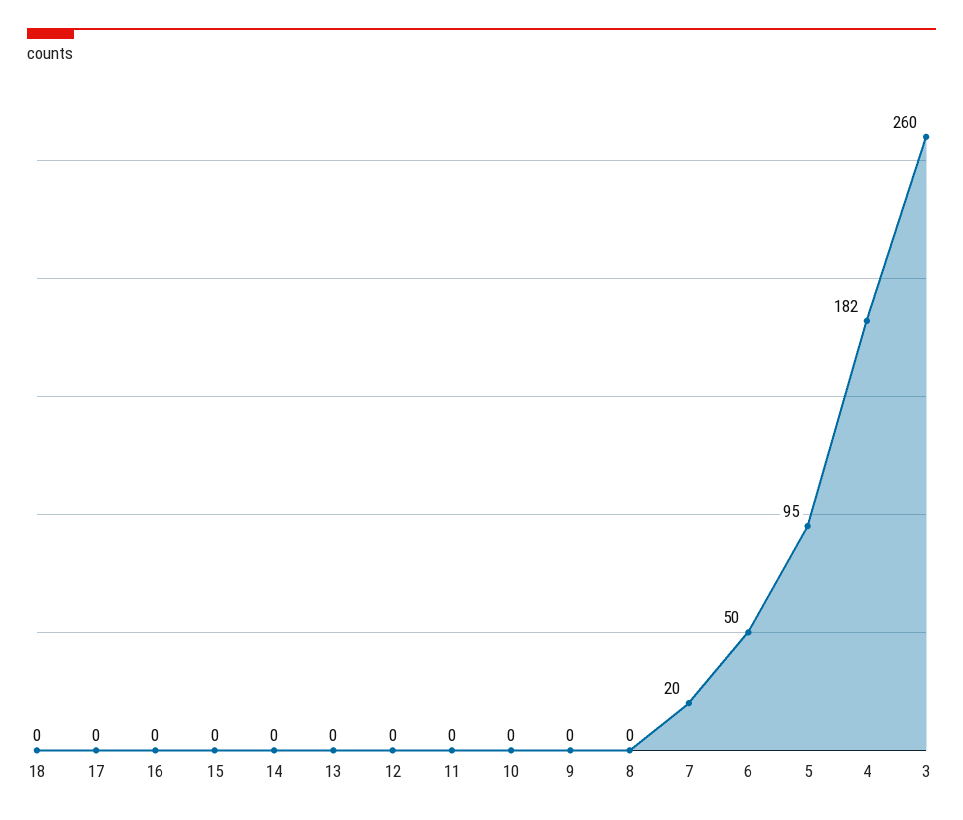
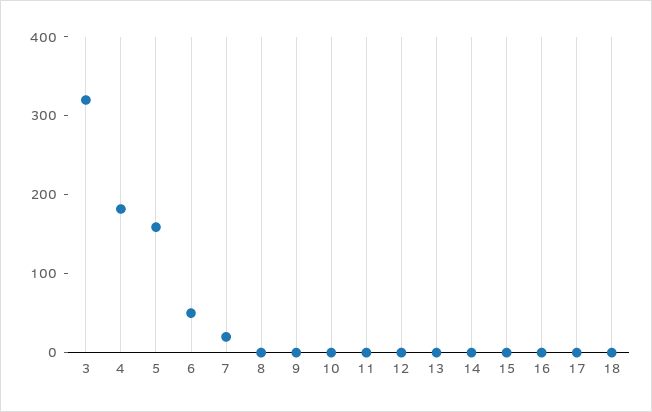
  {
    "18": 0,
    "17": 0,
    "16": 0,
    "15": 0,
    "14": 0,
    "13": 0,
    "12": 0,
    "11": 0,
    "10": 0,
    "9": 0,
    "8": 0,
    "7": 20,
    "6": 50,
-   "5": 95,
+   "5": 160,
    "4": 182,
-   "3": 260
+   "3": 320
  }

